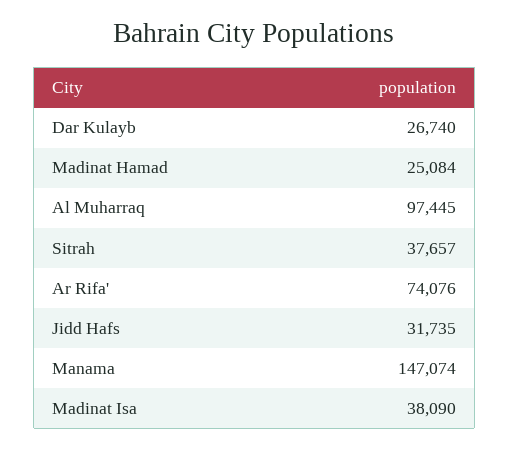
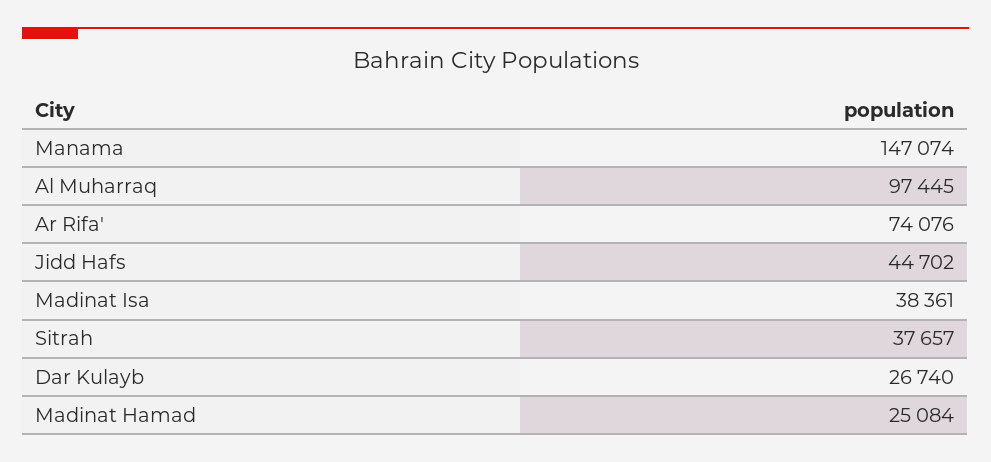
  {
    "Dar Kulayb": 26740,
    "Madinat Hamad": 25084,
    "Al Muharraq": 97445,
    "Sitrah": 37657,
    "Ar Rifa'": 74076,
-   "Jidd Hafs": 31735,
+   "Jidd Hafs": 44702,
    "Manama": 147074,
-   "Madinat Isa": 38090
+   "Madinat Isa": 38361
  }

